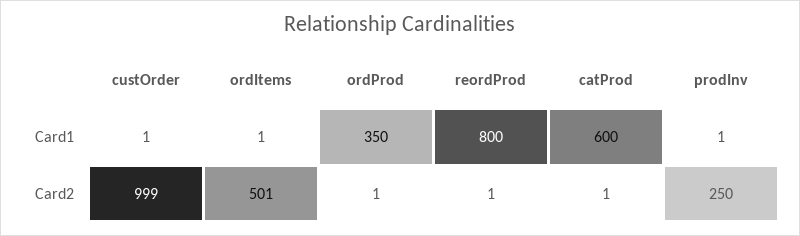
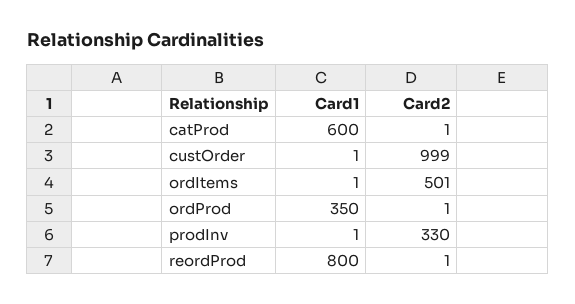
  {
    "custOrder": {
      "Card1": 1,
      "Card2": 999
    },
    "ordItems": {
      "Card1": 1,
      "Card2": 501
    },
    "ordProd": {
      "Card1": 350,
      "Card2": 1
    },
    "reordProd": {
      "Card1": 800,
      "Card2": 1
    },
    "catProd": {
      "Card1": 600,
      "Card2": 1
    },
    "prodInv": {
      "Card1": 1,
-     "Card2": 250
+     "Card2": 330
    }
  }

